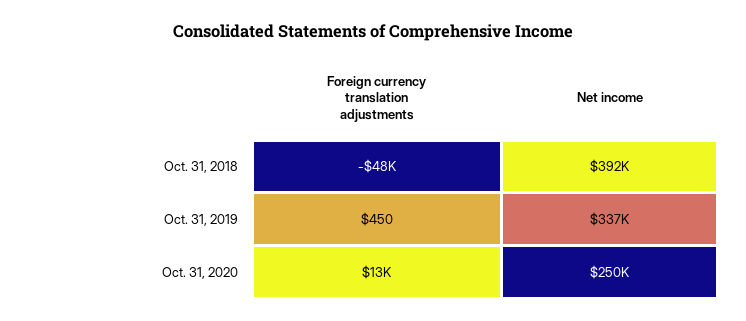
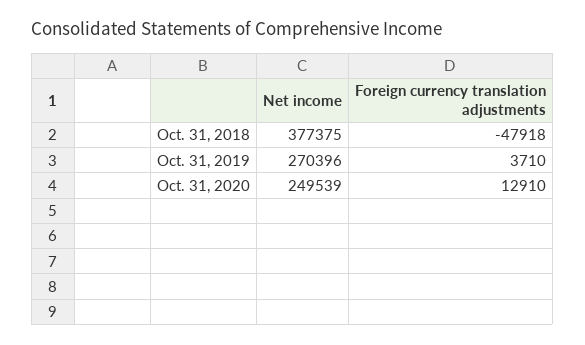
  {
    "Foreign currency translation adjustments": {
      "Oct. 31, 2018": -47918,
-     "Oct. 31, 2019": 450,
+     "Oct. 31, 2019": 3710,
      "Oct. 31, 2020": 12910
    },
    "Net income": {
-     "Oct. 31, 2018": 392000,
+     "Oct. 31, 2018": 377375,
-     "Oct. 31, 2019": 337000,
+     "Oct. 31, 2019": 270396,
      "Oct. 31, 2020": 249539
    }
  }

